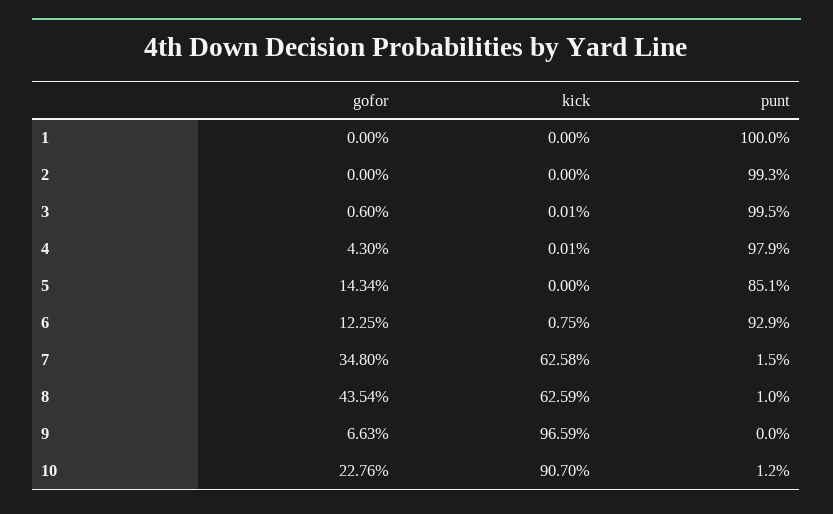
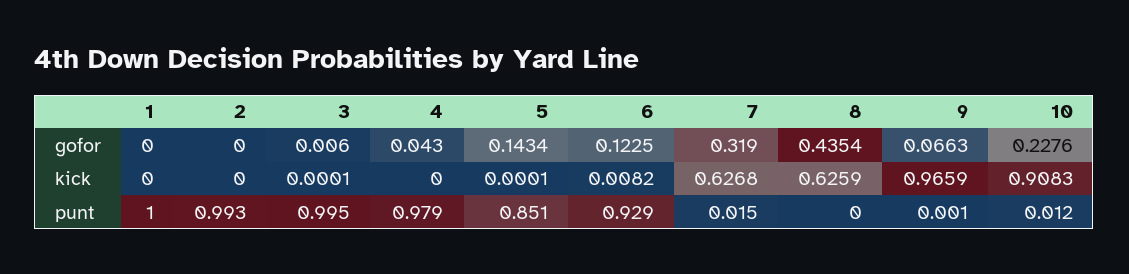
  {
    "gofor": {
      "1": 0,
      "2": 0,
      "3": 0.006,
      "4": 0.043,
      "5": 0.1434,
      "6": 0.1225,
-     "7": 0.348,
+     "7": 0.319,
      "8": 0.4354,
      "9": 0.0663,
      "10": 0.2276
    },
    "kick": {
      "1": 0,
      "2": 0,
      "3": 0.0001,
-     "4": 0.0001,
+     "4": 0,
-     "5": 0,
+     "5": 0.0001,
-     "6": 0.0075,
+     "6": 0.0082,
-     "7": 0.6258,
+     "7": 0.6268,
      "8": 0.6259,
      "9": 0.9659,
-     "10": 0.907
+     "10": 0.9083
    },
    "punt": {
      "1": 1,
      "2": 0.993,
      "3": 0.995,
      "4": 0.979,
      "5": 0.851,
      "6": 0.929,
      "7": 0.015,
-     "8": 0.01,
+     "8": 0,
-     "9": 0,
+     "9": 0.001,
      "10": 0.012
    }
  }

